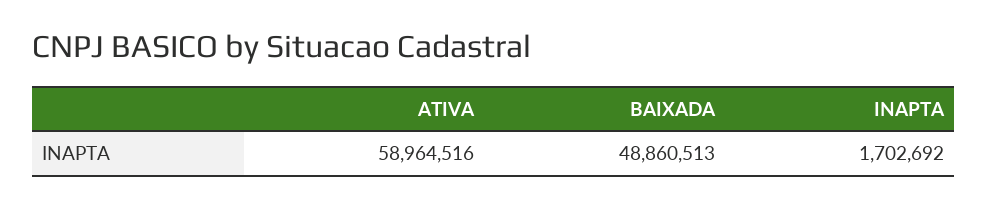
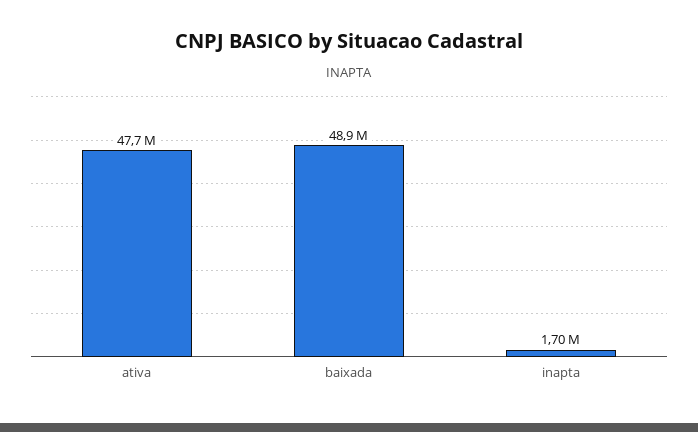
  {
-   "ATIVA": 58964516,
+   "ATIVA": 47700000,
    "BAIXADA": 48860513,
    "INAPTA": 1702692
  }

